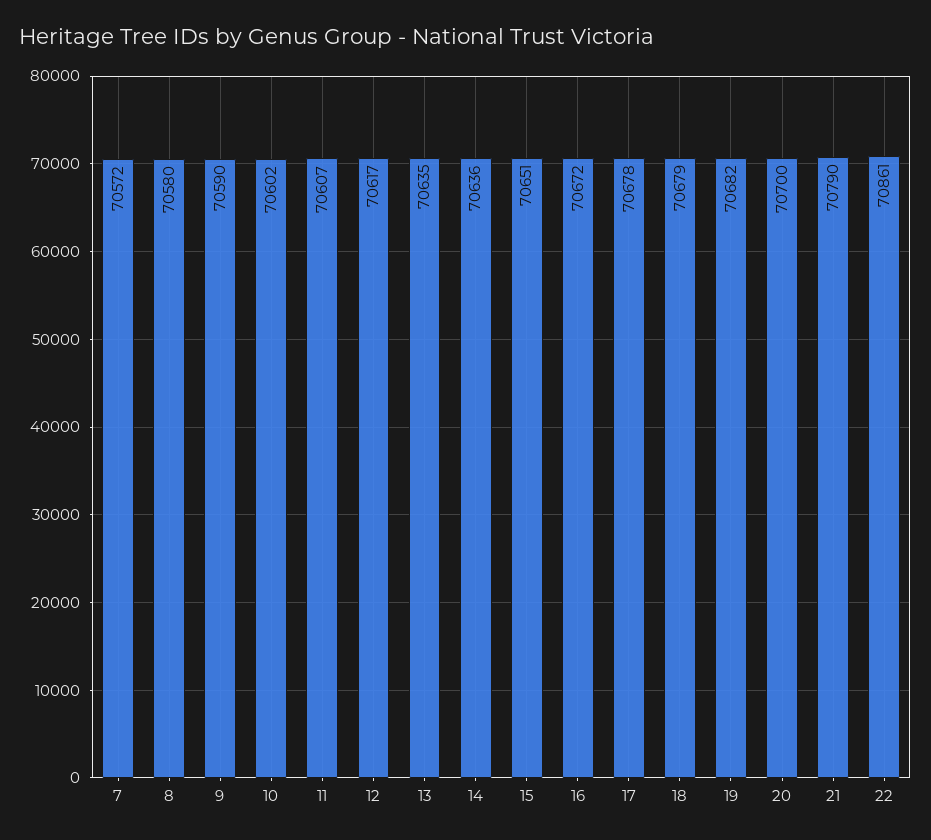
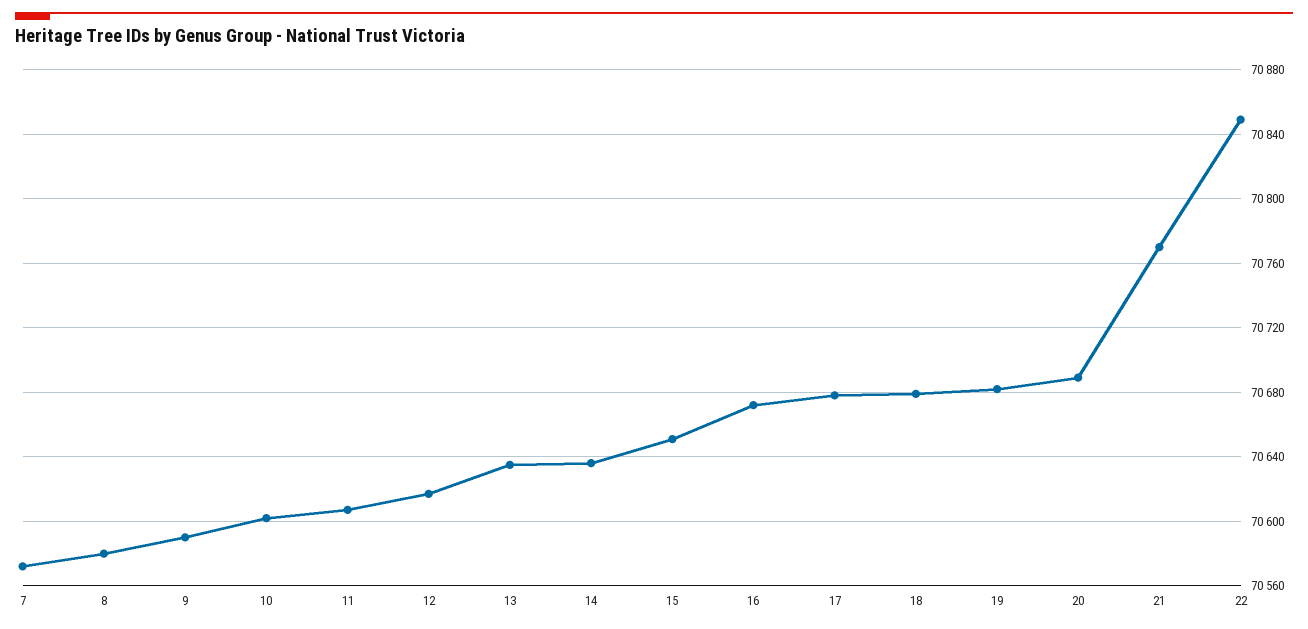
  {
    "7": 70572,
    "8": 70580,
    "9": 70590,
    "10": 70602,
    "11": 70607,
    "12": 70617,
    "13": 70635,
    "14": 70636,
    "15": 70651,
    "16": 70672,
    "17": 70678,
    "18": 70679,
    "19": 70682,
-   "20": 70700,
+   "20": 70690,
-   "21": 70790,
+   "21": 70770,
-   "22": 70861
+   "22": 70850
  }

